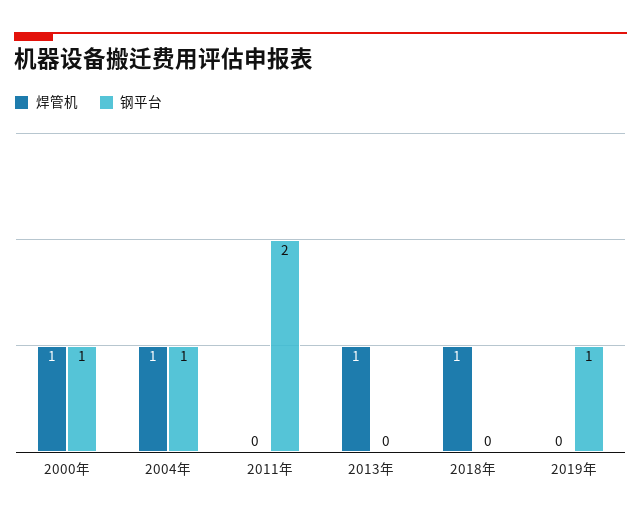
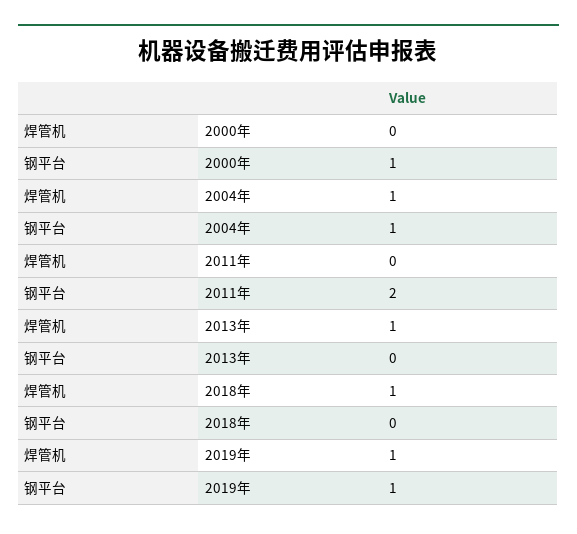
  {
    "焊管机": {
-     "2000年": 1,
+     "2000年": 0,
      "2004年": 1,
      "2011年": 0,
      "2013年": 1,
      "2018年": 1,
-     "2019年": 0
+     "2019年": 1
    },
    "钢平台": {
      "2000年": 1,
      "2004年": 1,
      "2011年": 2,
      "2013年": 0,
      "2018年": 0,
      "2019年": 1
    }
  }

